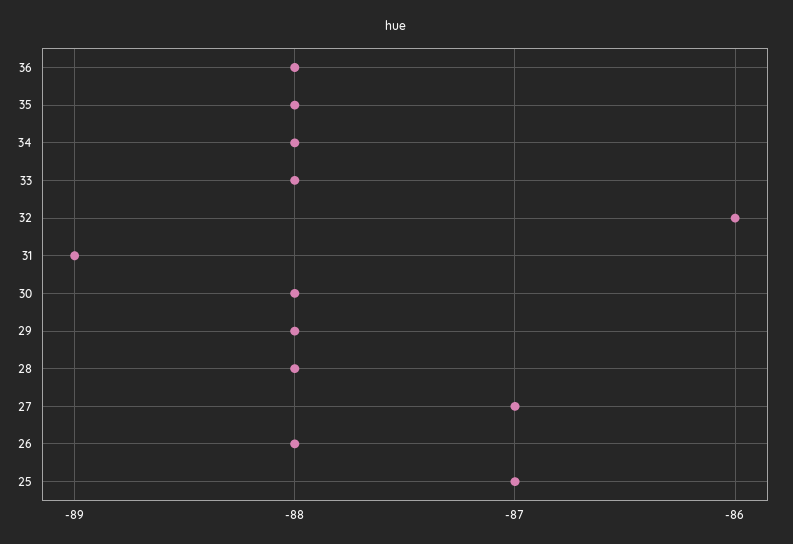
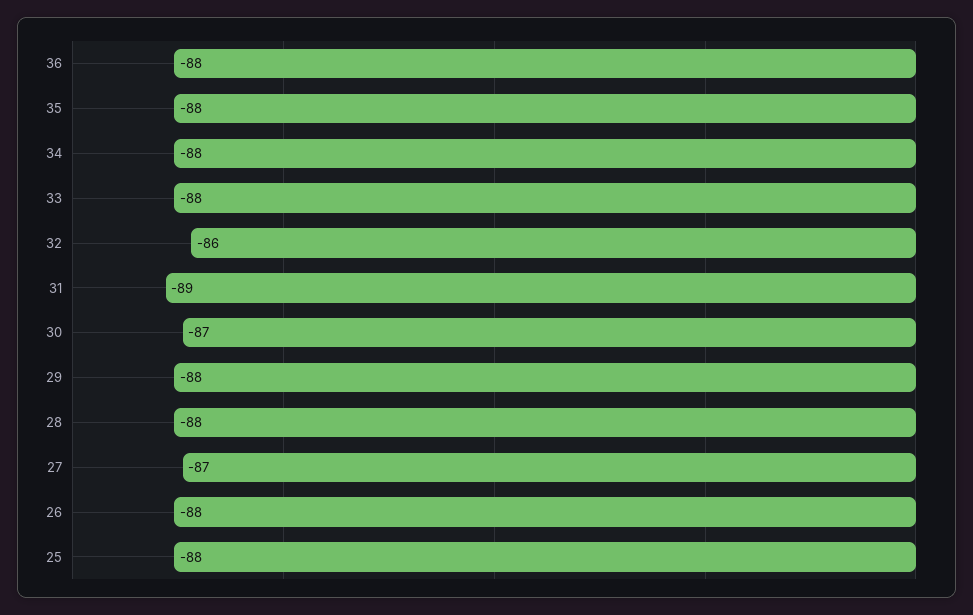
  {
    "36": -88,
    "35": -88,
    "34": -88,
    "33": -88,
    "32": -86,
    "31": -89,
-   "30": -88,
+   "30": -87,
    "29": -88,
    "28": -88,
    "27": -87,
    "26": -88,
-   "25": -87
+   "25": -88
  }

